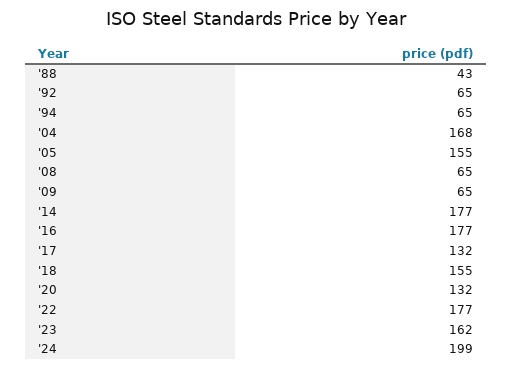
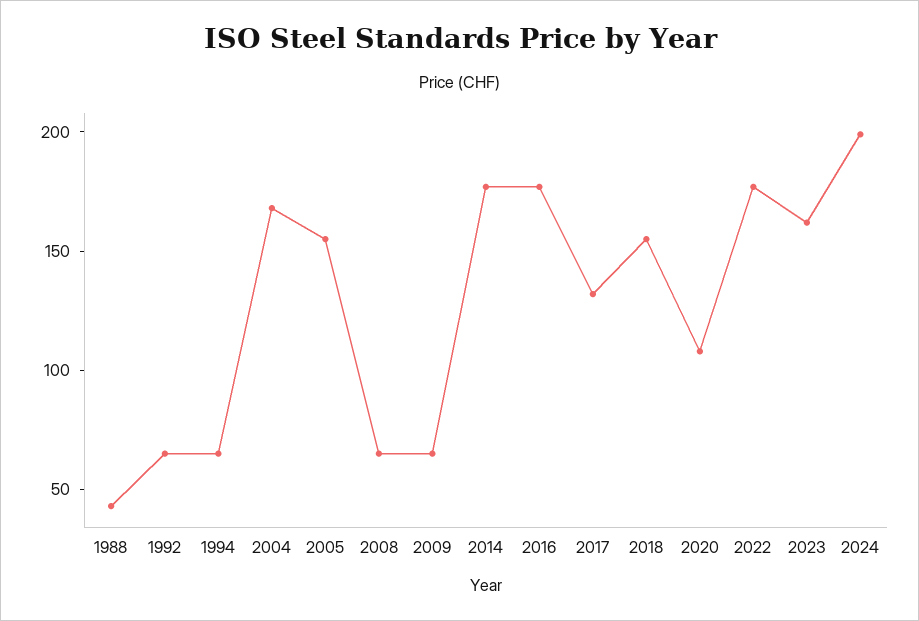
  {
    "'88": 43,
    "'92": 65,
    "'94": 65,
    "'04": 168,
    "'05": 155,
    "'08": 65,
    "'09": 65,
    "'14": 177,
    "'16": 177,
    "'17": 132,
    "'18": 155,
-   "'20": 132,
+   "'20": 110,
    "'22": 177,
    "'23": 162,
    "'24": 199
  }

